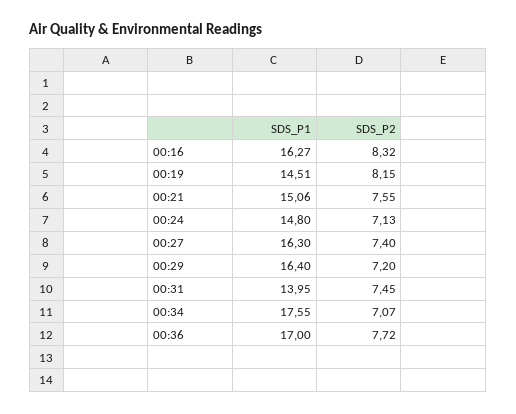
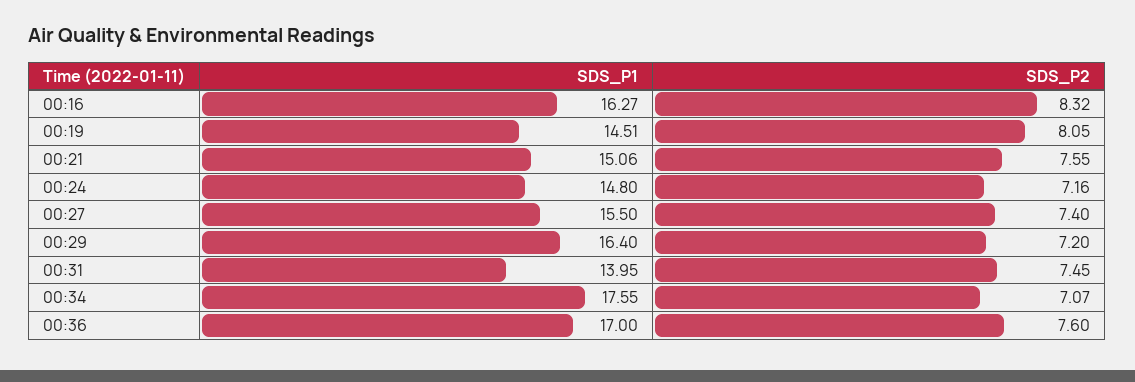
  {
    "SDS_P1": {
      "00:16": 16.27,
      "00:19": 14.51,
      "00:21": 15.06,
      "00:24": 14.8,
-     "00:27": 16.3,
+     "00:27": 15.5,
      "00:29": 16.4,
      "00:31": 13.95,
      "00:34": 17.55,
      "00:36": 17
    },
    "SDS_P2": {
      "00:16": 8.32,
-     "00:19": 8.15,
+     "00:19": 8.05,
      "00:21": 7.55,
-     "00:24": 7.13,
+     "00:24": 7.16,
      "00:27": 7.4,
      "00:29": 7.2,
      "00:31": 7.45,
      "00:34": 7.07,
-     "00:36": 7.72
+     "00:36": 7.6
    }
  }

